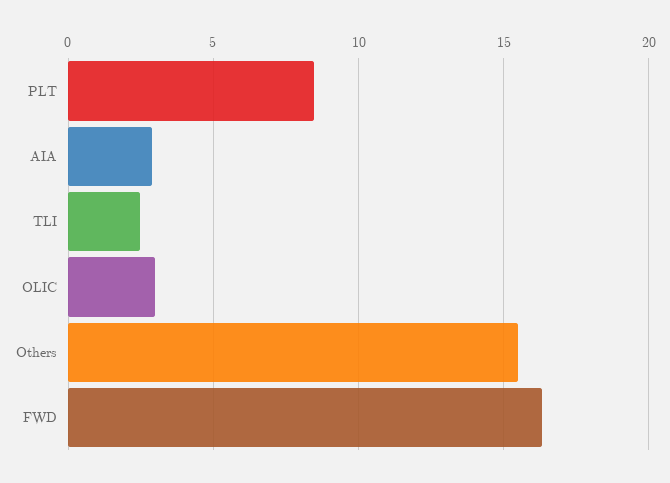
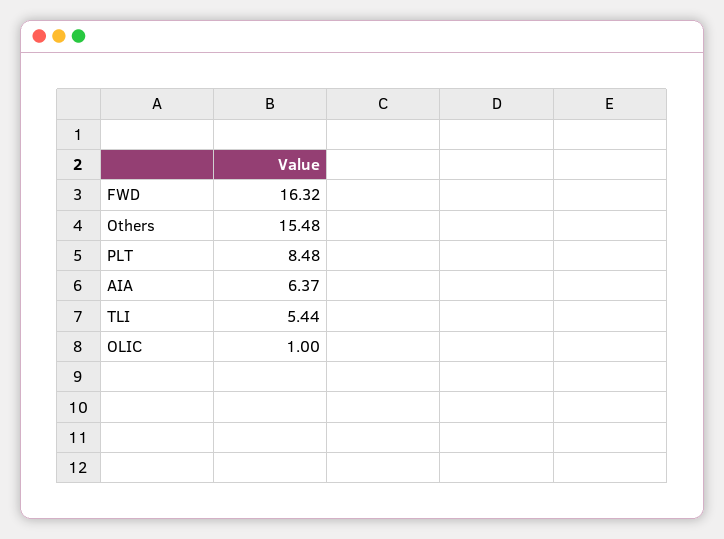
  {
    "PLT": 8.48,
-   "AIA": 3,
+   "AIA": 6.37,
-   "TLI": 2.5,
+   "TLI": 5.44,
-   "OLIC": 3,
+   "OLIC": 1,
    "Others": 15.48,
    "FWD": 16.32
  }

